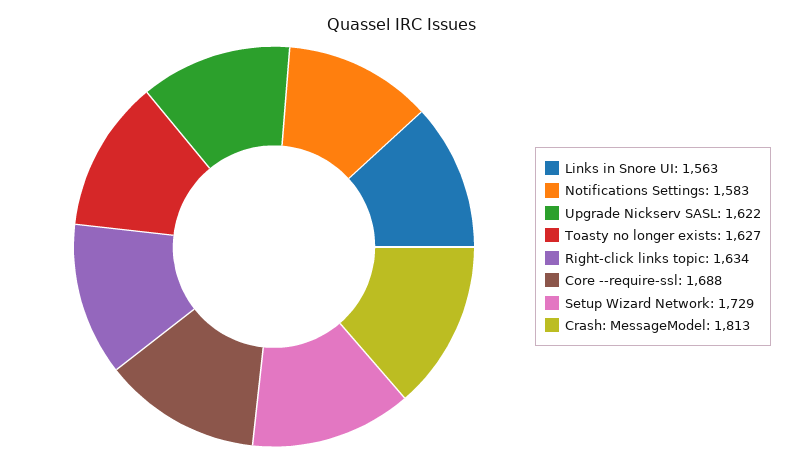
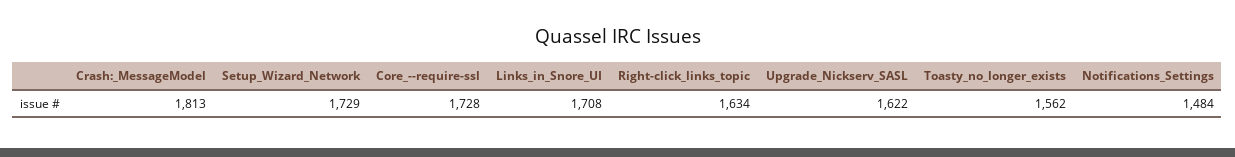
  {
-   "Links in Snore UI": 1563,
+   "Links in Snore UI": 1708,
-   "Notifications Settings": 1583,
+   "Notifications Settings": 1484,
    "Upgrade Nickserv SASL": 1622,
-   "Toasty no longer exists": 1627,
+   "Toasty no longer exists": 1562,
    "Right-click links topic": 1634,
-   "Core --require-ssl": 1688,
+   "Core --require-ssl": 1728,
    "Setup Wizard Network": 1729,
    "Crash: MessageModel": 1813
  }

